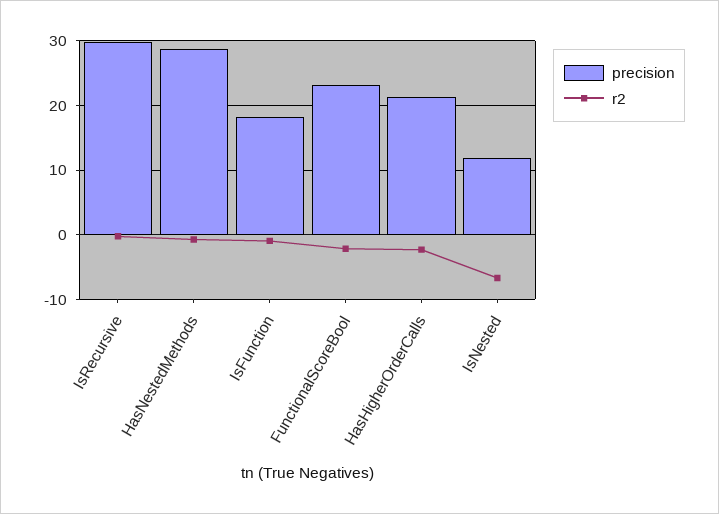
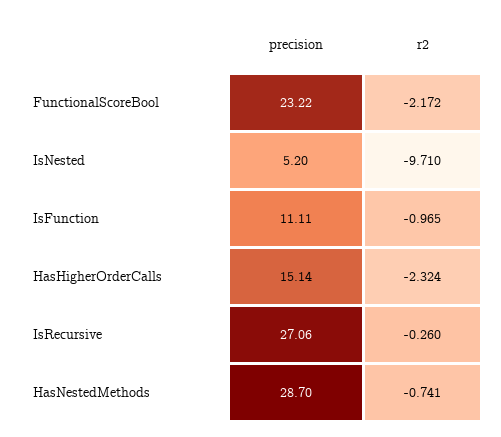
  {
    "precision": {
-     "IsRecursive": 30,
+     "IsRecursive": 27.06,
      "HasNestedMethods": 28.7,
-     "IsFunction": 18,
+     "IsFunction": 11.11,
      "FunctionalScoreBool": 23.22,
-     "HasHigherOrderCalls": 21,
+     "HasHigherOrderCalls": 15.14,
-     "IsNested": 12
+     "IsNested": 5.2
    },
    "r2": {
      "IsRecursive": -0.26,
      "HasNestedMethods": -0.741,
      "IsFunction": -0.965,
      "FunctionalScoreBool": -2.172,
      "HasHigherOrderCalls": -2.324,
-     "IsNested": -7
+     "IsNested": -9.71
    }
  }

